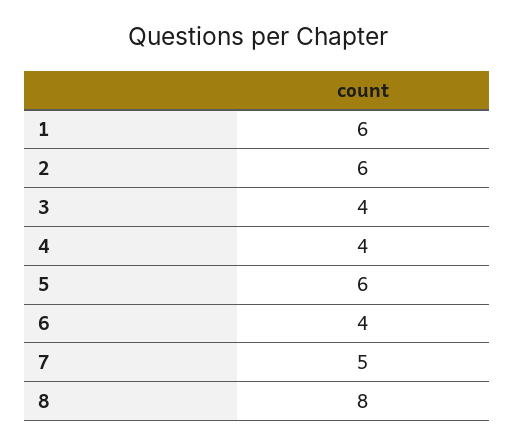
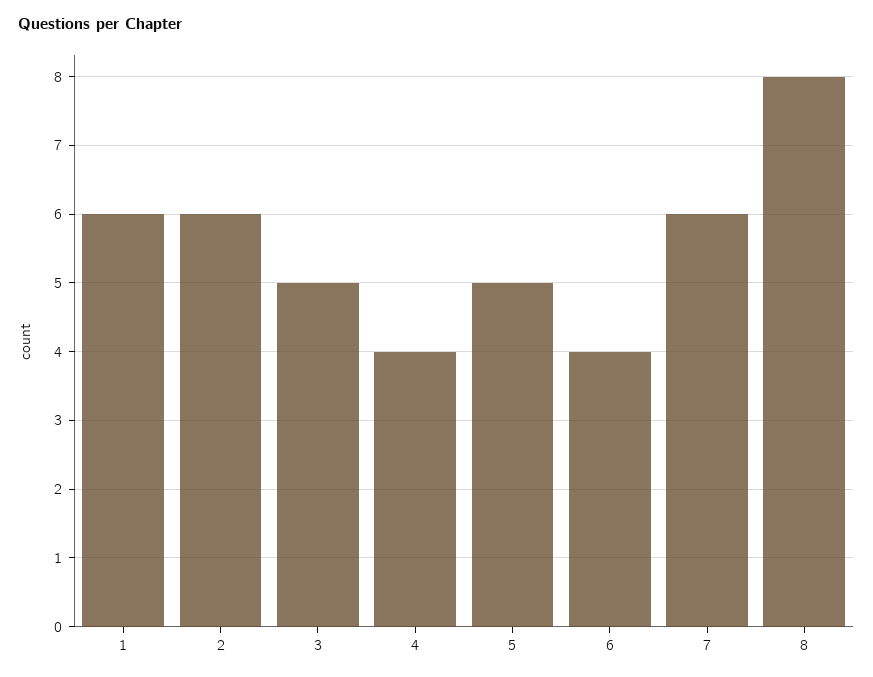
  {
    "1": 6,
    "2": 6,
-   "3": 4,
+   "3": 5,
    "4": 4,
-   "5": 6,
+   "5": 5,
    "6": 4,
-   "7": 5,
+   "7": 6,
    "8": 8
  }

